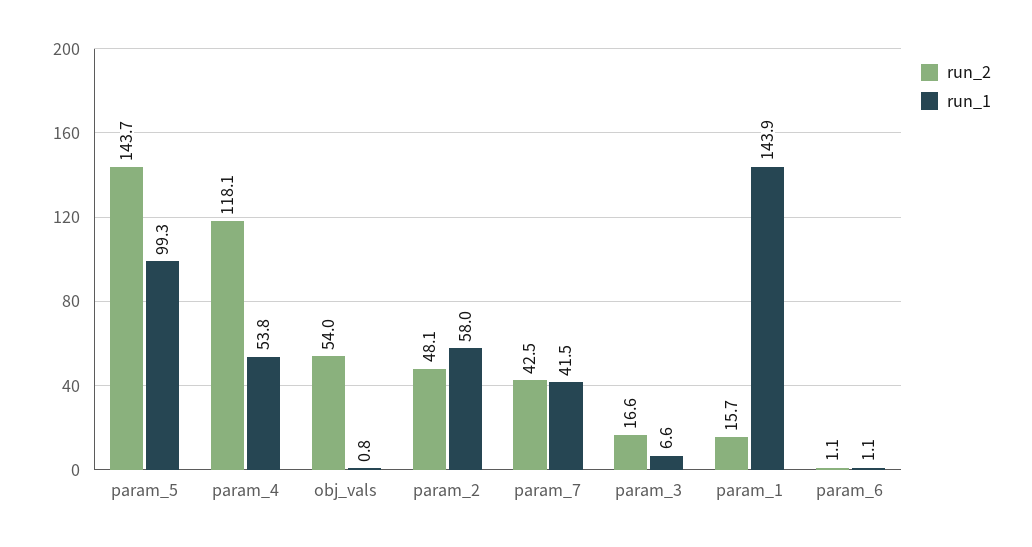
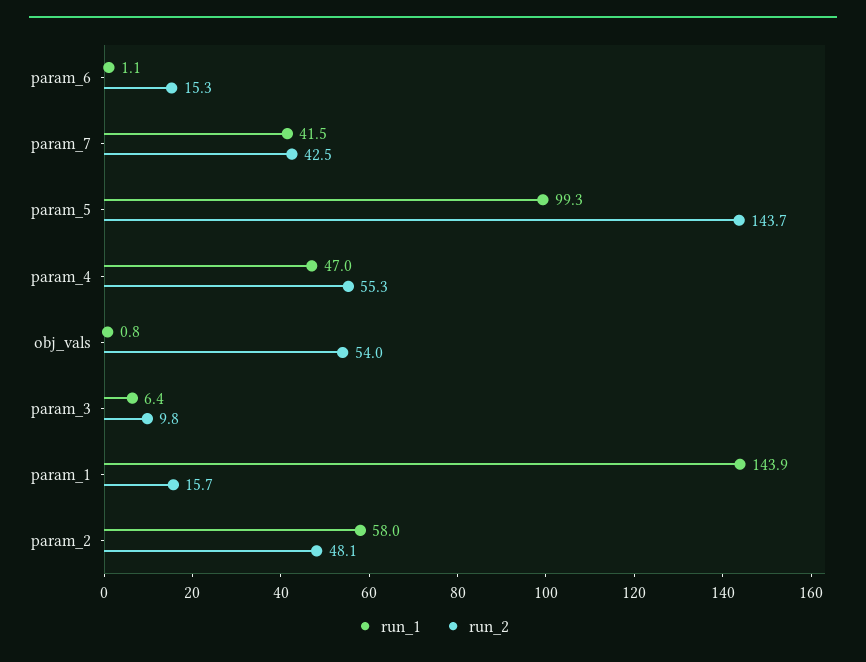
  {
    "run_2": {
      "param_5": 143.7,
-     "param_4": 118.1,
+     "param_4": 55.3,
      "obj_vals": 54,
      "param_2": 48.1,
      "param_7": 42.5,
-     "param_3": 16.6,
+     "param_3": 9.8,
      "param_1": 15.7,
-     "param_6": 1.1
+     "param_6": 15.3
    },
    "run_1": {
      "param_5": 99.3,
-     "param_4": 53.8,
+     "param_4": 47,
      "obj_vals": 0.8,
      "param_2": 58,
      "param_7": 41.5,
-     "param_3": 6.6,
+     "param_3": 6.4,
      "param_1": 143.9,
      "param_6": 1.1
    }
  }

